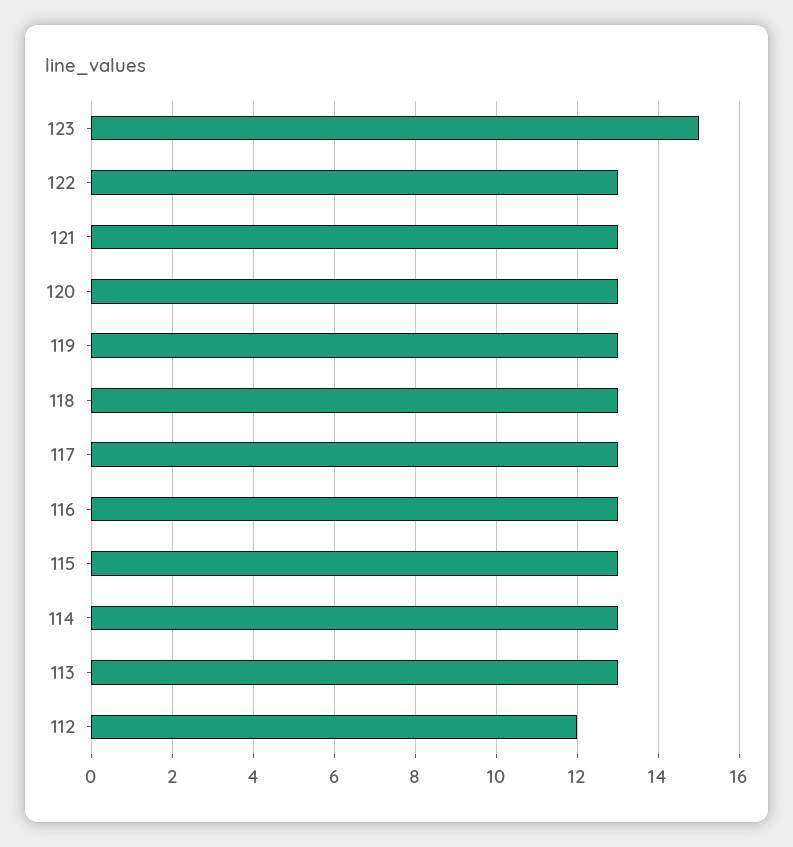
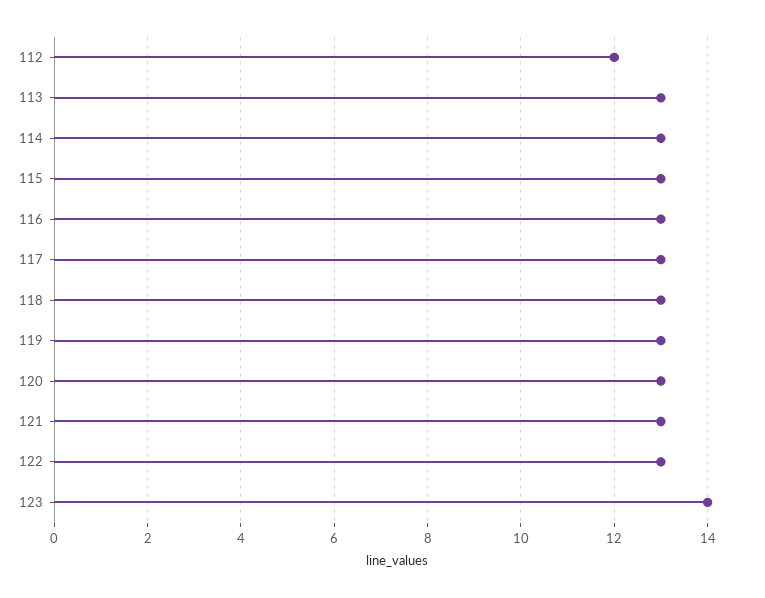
  {
-   "123": 15,
+   "123": 14,
    "122": 13,
    "121": 13,
    "120": 13,
    "119": 13,
    "118": 13,
    "117": 13,
    "116": 13,
    "115": 13,
    "114": 13,
    "113": 13,
    "112": 12
  }

